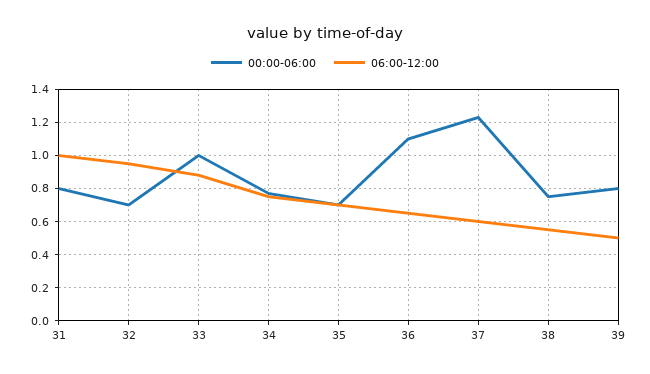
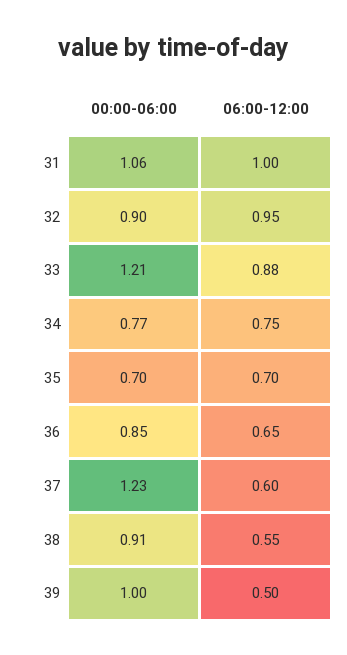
  {
    "00:00-06:00": {
-     "31": 0.8,
+     "31": 1.06,
-     "32": 0.7,
+     "32": 0.9,
-     "33": 1,
+     "33": 1.21,
      "34": 0.77,
      "35": 0.7,
-     "36": 1.1,
+     "36": 0.85,
      "37": 1.23,
-     "38": 0.75,
+     "38": 0.91,
-     "39": 0.8
+     "39": 1
    },
    "06:00-12:00": {
      "31": 1,
      "32": 0.95,
      "33": 0.88,
      "34": 0.75,
      "35": 0.7,
      "36": 0.65,
      "37": 0.6,
      "38": 0.55,
      "39": 0.5
    }
  }

